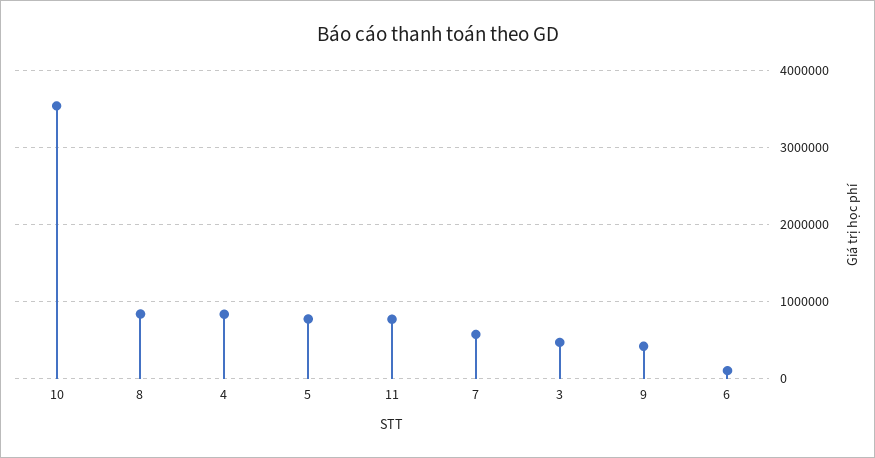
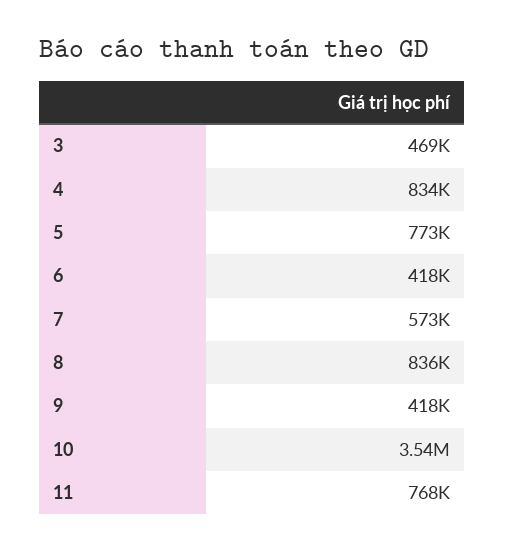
  {
    "10": 3540000,
    "8": 836000,
    "4": 834000,
    "5": 773000,
    "11": 768000,
    "7": 573000,
    "3": 469000,
    "9": 418000,
-   "6": 100000
+   "6": 418000
  }

